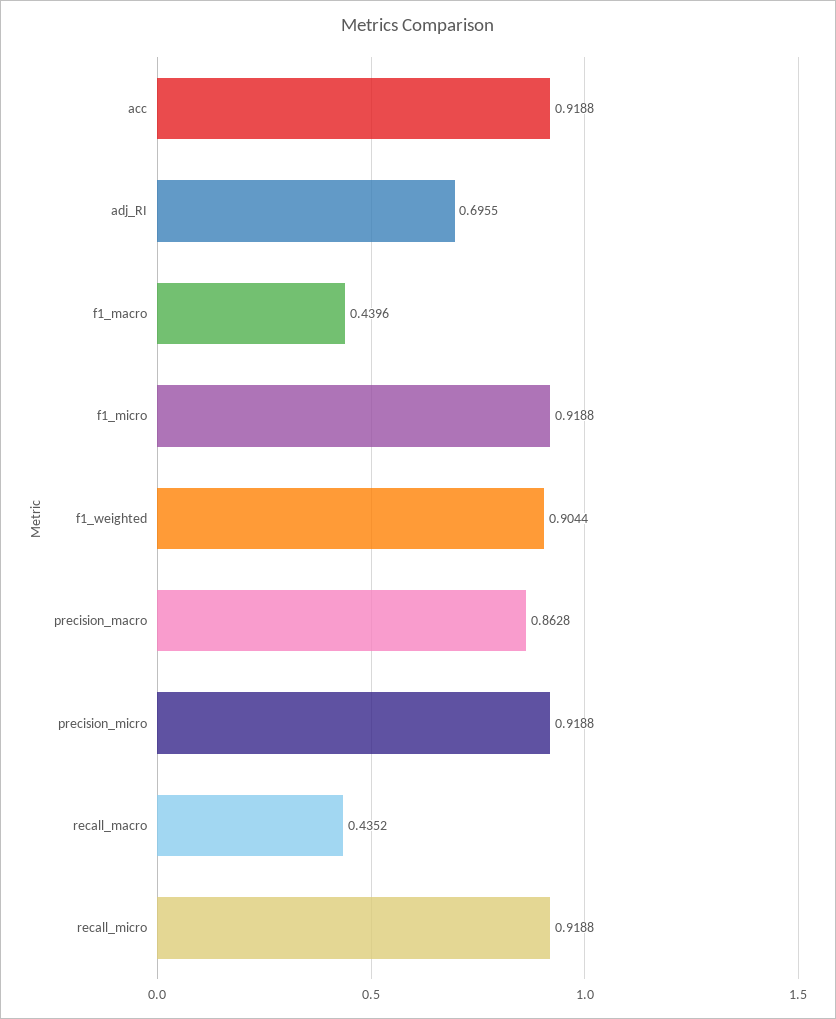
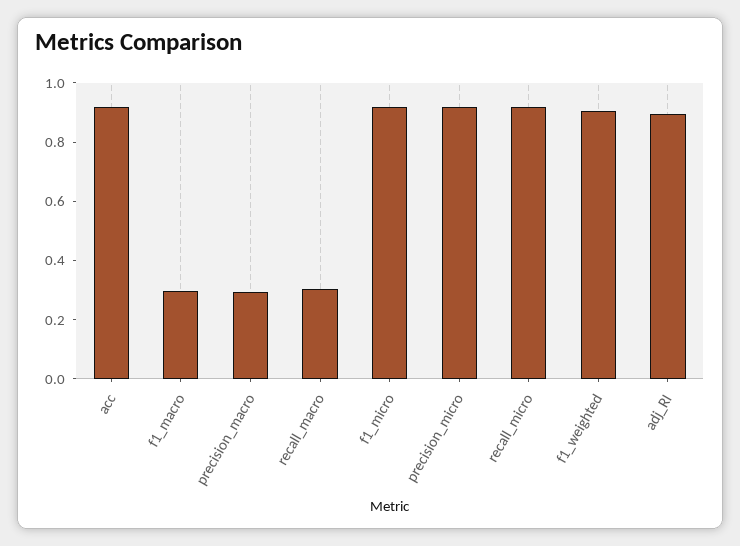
  {
    "acc": 0.9188,
-   "adj_RI": 0.6955,
+   "adj_RI": 0.9,
-   "f1_macro": 0.4396,
+   "f1_macro": 0.3,
    "f1_micro": 0.9188,
    "f1_weighted": 0.9044,
-   "precision_macro": 0.8628,
+   "precision_macro": 0.3,
    "precision_micro": 0.9188,
-   "recall_macro": 0.4352,
+   "recall_macro": 0.3,
    "recall_micro": 0.9188
  }

